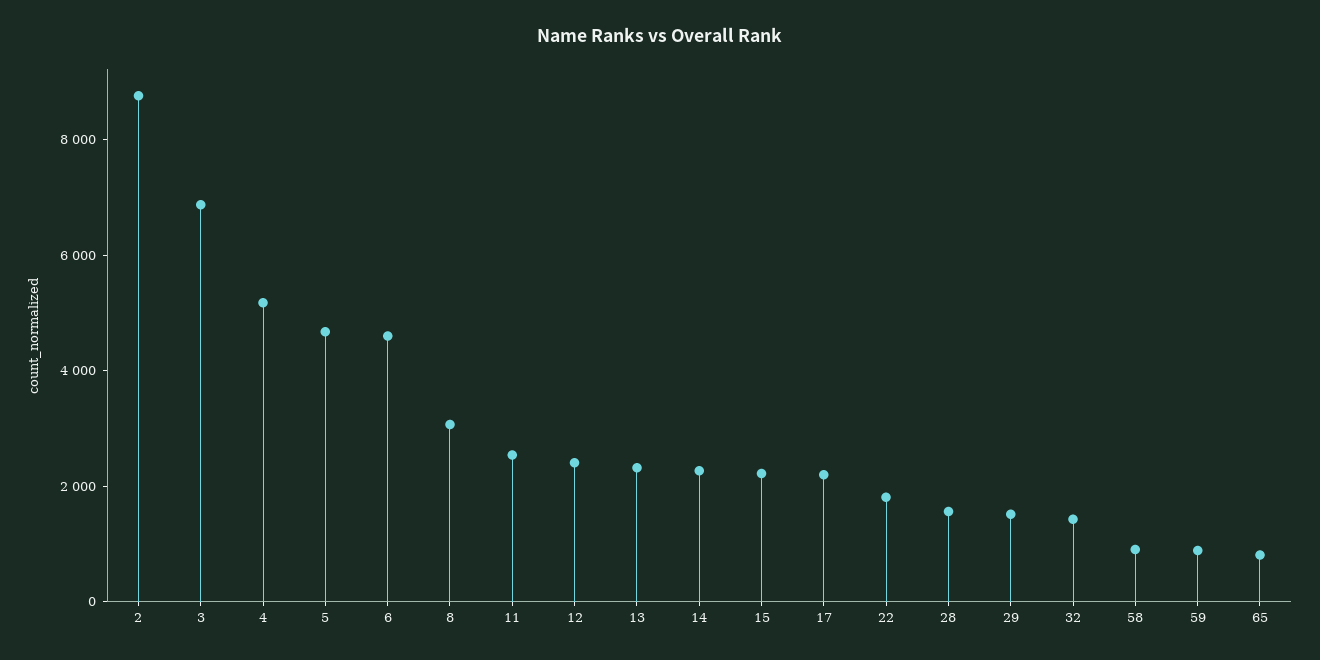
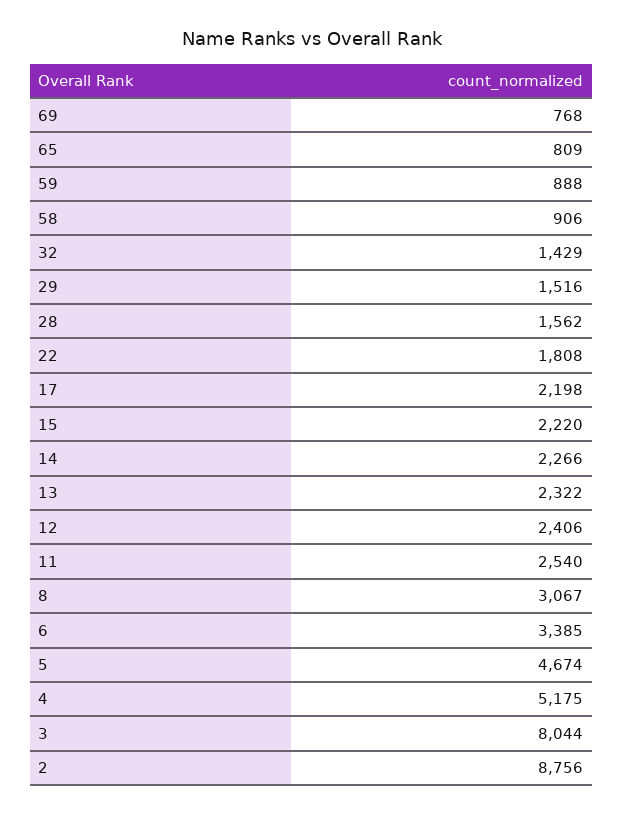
  {
    "2": 8756,
-   "3": 7000,
+   "3": 8044,
    "4": 5175,
    "5": 4674,
-   "6": 4500,
+   "6": 3385,
    "8": 3067,
    "11": 2540,
    "12": 2406,
    "13": 2322,
    "14": 2266,
    "15": 2220,
    "17": 2198,
    "22": 1808,
    "28": 1562,
    "29": 1516,
    "32": 1429,
    "58": 906,
    "59": 888,
-   "65": 809
+   "65": 809,
+   "69": 768
  }

